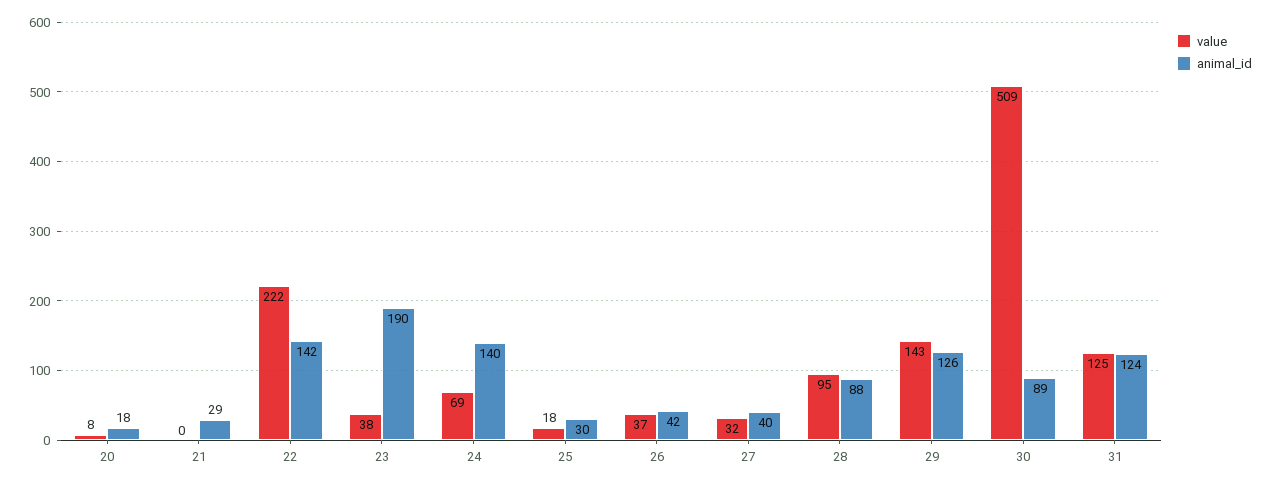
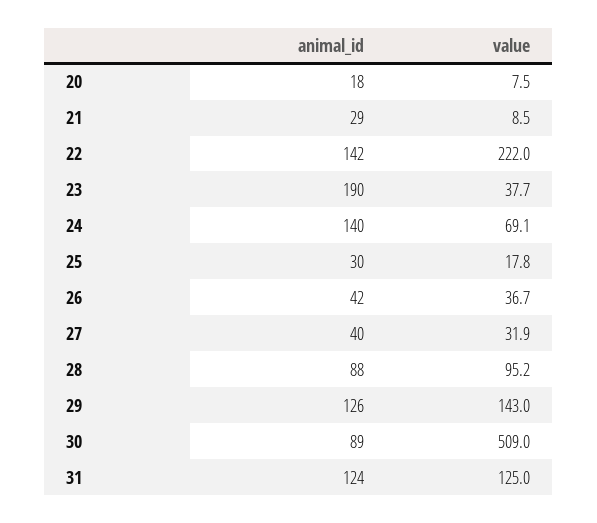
  {
    "value": {
      "20": 7.5,
-     "21": 0,
+     "21": 8.5,
      "22": 222,
      "23": 37.7,
      "24": 69.1,
      "25": 17.8,
      "26": 36.7,
      "27": 31.9,
      "28": 95.2,
      "29": 143,
      "30": 509,
      "31": 125
    },
    "animal_id": {
      "20": 18,
      "21": 29,
      "22": 142,
      "23": 190,
      "24": 140,
      "25": 30,
      "26": 42,
      "27": 40,
      "28": 88,
      "29": 126,
      "30": 89,
      "31": 124
    }
  }

